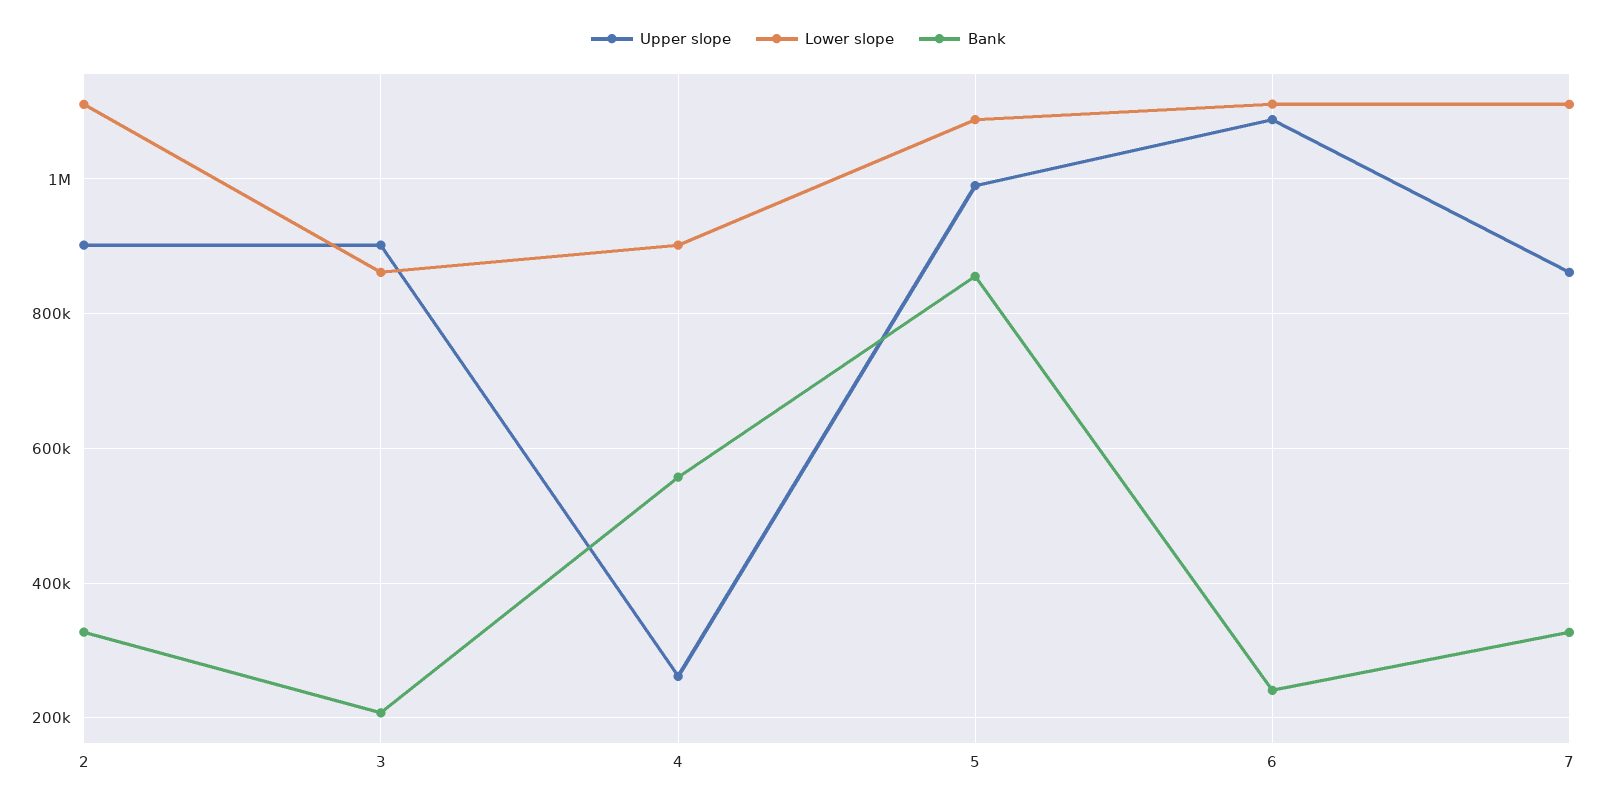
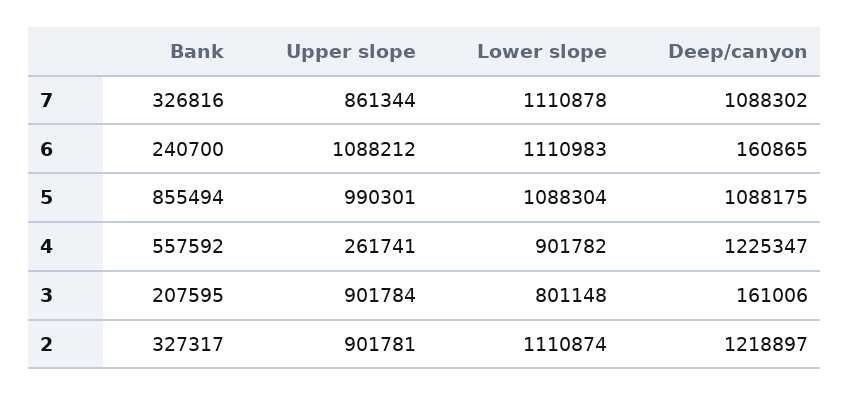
  {
    "Upper slope": {
      "2": 901781,
      "3": 901784,
      "4": 261741,
      "5": 990301,
      "6": 1088212,
      "7": 861344
    },
    "Lower slope": {
      "2": 1110874,
-     "3": 860000,
+     "3": 801148,
      "4": 901782,
      "5": 1088304,
      "6": 1110983,
      "7": 1110878
    },
    "Bank": {
      "2": 327317,
      "3": 207595,
      "4": 557592,
      "5": 855494,
      "6": 240700,
      "7": 326816
-   }
+   },
+   "Deep/canyon": {
+     "7": 1088302,
+     "6": 160865,
+     "5": 1088175,
+     "4": 1225347,
+     "3": 161006,
+     "2": 1218897
+   }
  }

